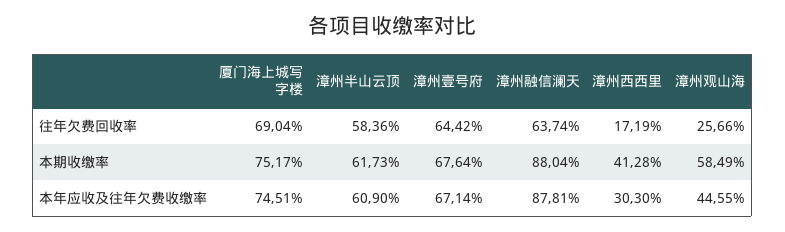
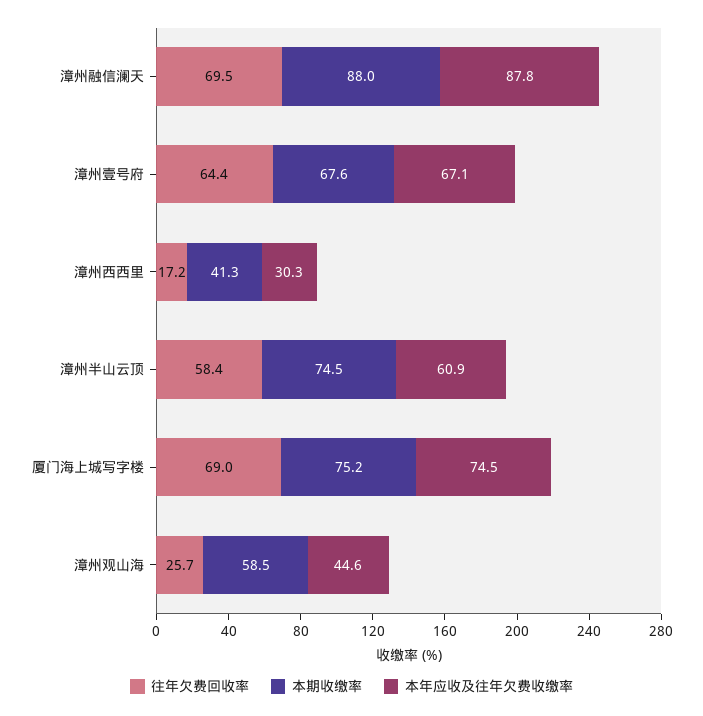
  {
    "往年欠费回收率": {
      "厦门海上城写字楼": 69.04,
      "漳州半山云顶": 58.36,
      "漳州壹号府": 64.42,
-     "漳州融信澜天": 63.74,
+     "漳州融信澜天": 69.5,
      "漳州西西里": 17.19,
      "漳州观山海": 25.66
    },
    "本期收缴率": {
      "厦门海上城写字楼": 75.17,
-     "漳州半山云顶": 61.73,
+     "漳州半山云顶": 74.5,
      "漳州壹号府": 67.64,
      "漳州融信澜天": 88.04,
      "漳州西西里": 41.28,
      "漳州观山海": 58.49
    },
    "本年应收及往年欠费收缴率": {
      "厦门海上城写字楼": 74.51,
      "漳州半山云顶": 60.9,
      "漳州壹号府": 67.14,
      "漳州融信澜天": 87.81,
      "漳州西西里": 30.3,
      "漳州观山海": 44.55
    }
  }

